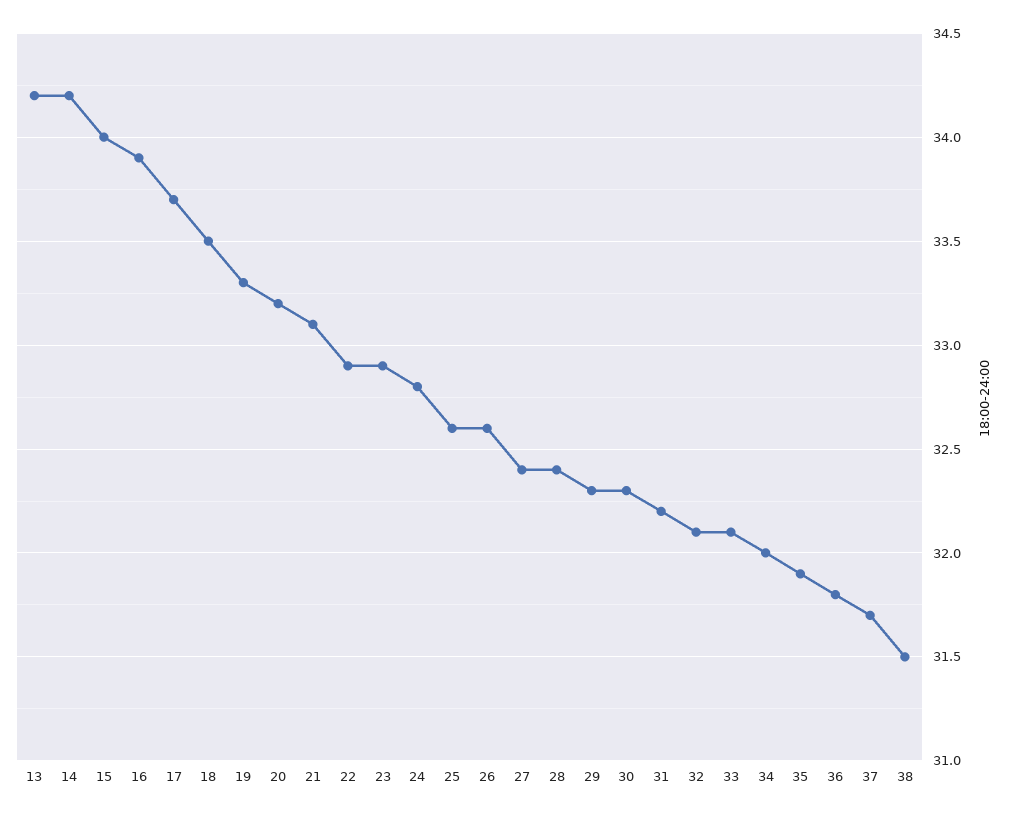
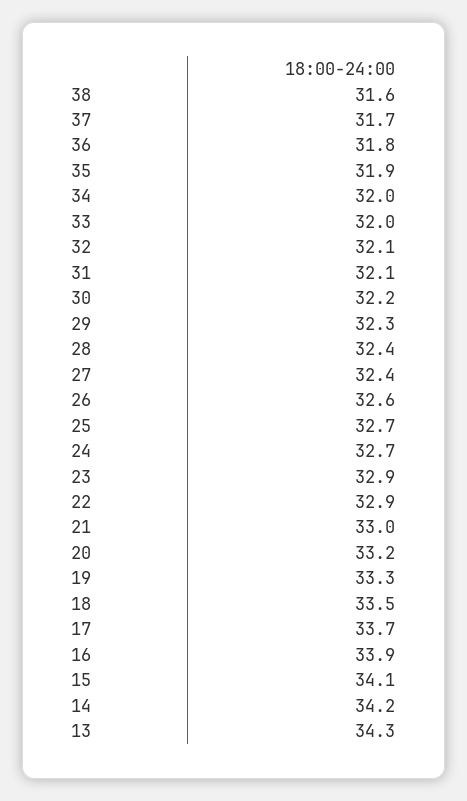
  {
-   "13": 34.2,
+   "13": 34.3,
    "14": 34.2,
-   "15": 34,
+   "15": 34.1,
    "16": 33.9,
    "17": 33.7,
    "18": 33.5,
    "19": 33.3,
    "20": 33.2,
-   "21": 33.1,
+   "21": 33,
    "22": 32.9,
    "23": 32.9,
-   "24": 32.8,
+   "24": 32.7,
-   "25": 32.6,
+   "25": 32.7,
    "26": 32.6,
    "27": 32.4,
    "28": 32.4,
    "29": 32.3,
-   "30": 32.3,
+   "30": 32.2,
-   "31": 32.2,
+   "31": 32.1,
    "32": 32.1,
-   "33": 32.1,
+   "33": 32,
    "34": 32,
    "35": 31.9,
    "36": 31.8,
    "37": 31.7,
-   "38": 31.5
+   "38": 31.6
  }

